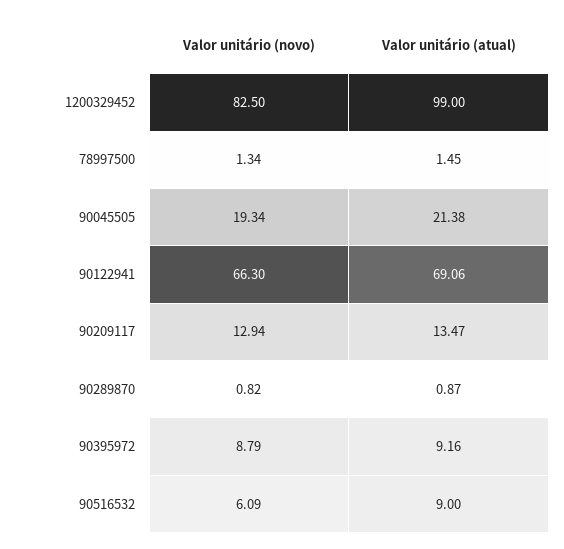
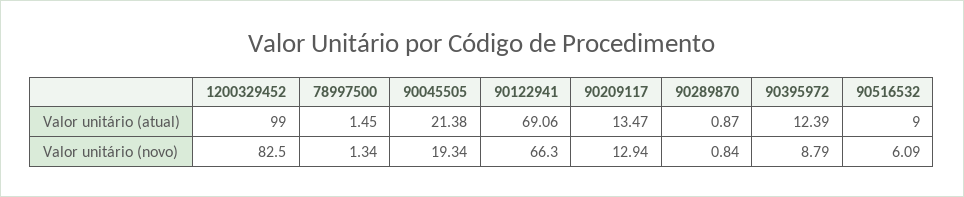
  {
    "Valor unitário (novo)": {
      "1200329452": 82.5,
      "78997500": 1.34,
      "90045505": 19.34,
      "90122941": 66.3,
      "90209117": 12.94,
-     "90289870": 0.82,
+     "90289870": 0.84,
      "90395972": 8.79,
      "90516532": 6.09
    },
    "Valor unitário (atual)": {
      "1200329452": 99,
      "78997500": 1.45,
      "90045505": 21.38,
      "90122941": 69.06,
      "90209117": 13.47,
      "90289870": 0.87,
-     "90395972": 9.16,
+     "90395972": 12.39,
      "90516532": 9
    }
  }

